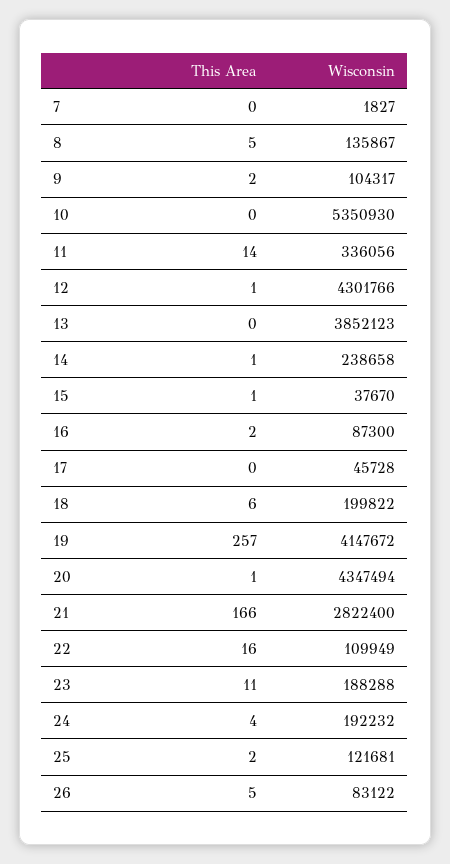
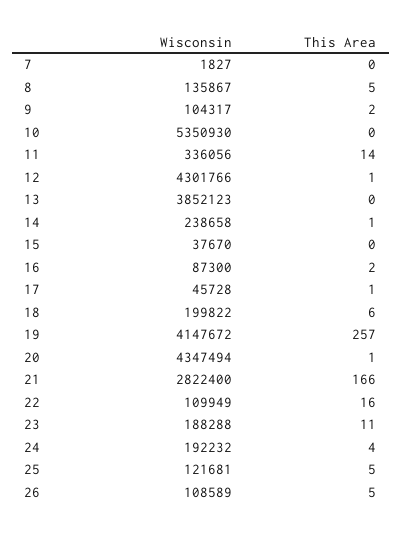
  {
    "This Area": {
      "7": 0,
      "8": 5,
      "9": 2,
      "10": 0,
      "11": 14,
      "12": 1,
      "13": 0,
      "14": 1,
-     "15": 1,
+     "15": 0,
      "16": 2,
-     "17": 0,
+     "17": 1,
      "18": 6,
      "19": 257,
      "20": 1,
      "21": 166,
      "22": 16,
      "23": 11,
      "24": 4,
-     "25": 2,
+     "25": 5,
      "26": 5
    },
    "Wisconsin": {
      "7": 1827,
      "8": 135867,
      "9": 104317,
      "10": 5350930,
      "11": 336056,
      "12": 4301766,
      "13": 3852123,
      "14": 238658,
      "15": 37670,
      "16": 87300,
      "17": 45728,
      "18": 199822,
      "19": 4147672,
      "20": 4347494,
      "21": 2822400,
      "22": 109949,
      "23": 188288,
      "24": 192232,
      "25": 121681,
-     "26": 83122
+     "26": 108589
    }
  }

